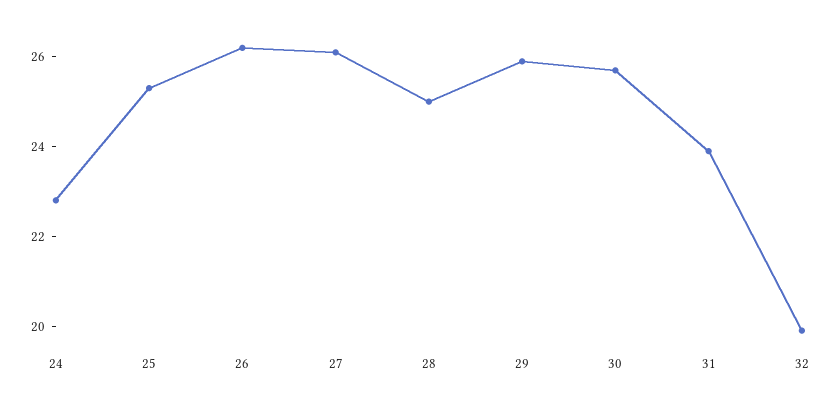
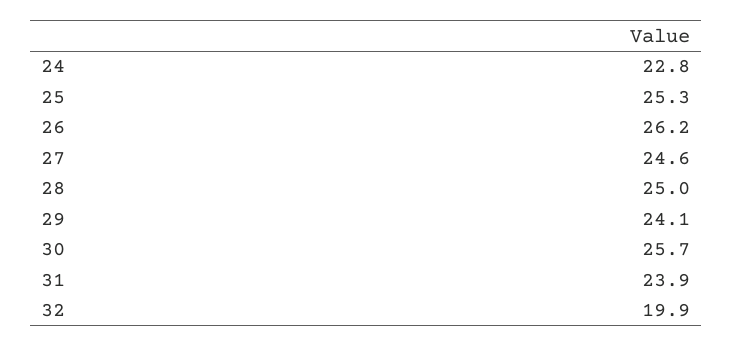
  {
    "24": 22.8,
    "25": 25.3,
    "26": 26.2,
-   "27": 26,
+   "27": 24.6,
    "28": 25,
-   "29": 26,
+   "29": 24.1,
    "30": 25.7,
    "31": 23.9,
    "32": 19.9
  }

